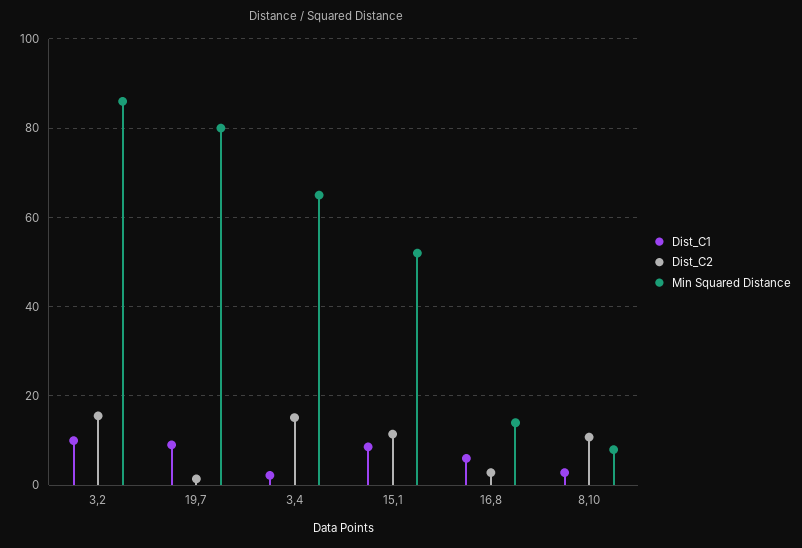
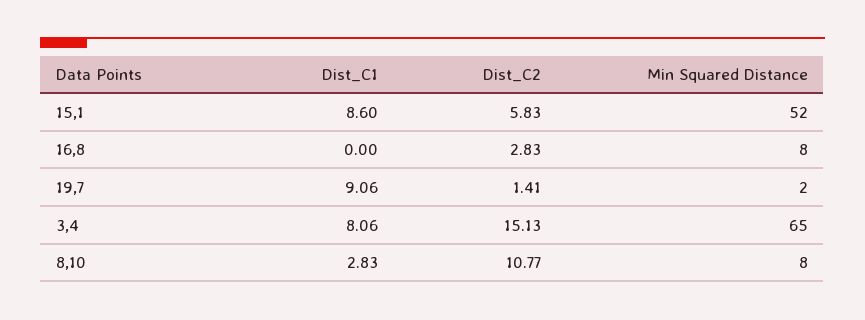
  {
    "Dist_C1": {
-     "3,2": 10,
      "19,7": 9.06,
-     "3,4": 2,
+     "3,4": 8.06,
      "15,1": 8.6,
-     "16,8": 6,
+     "16,8": 0,
      "8,10": 2.83
    },
    "Dist_C2": {
-     "3,2": 16,
      "19,7": 1.41,
      "3,4": 15.13,
-     "15,1": 12,
+     "15,1": 5.83,
      "16,8": 2.83,
      "8,10": 10.77
    },
    "Min Squared Distance": {
-     "3,2": 86,
-     "19,7": 80,
+     "19,7": 2,
      "3,4": 65,
      "15,1": 52,
-     "16,8": 14,
+     "16,8": 8,
      "8,10": 8
    }
  }

